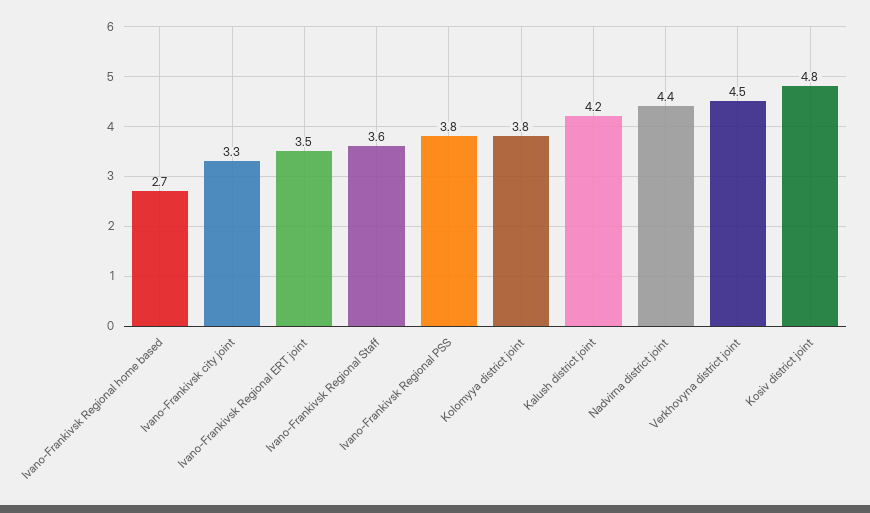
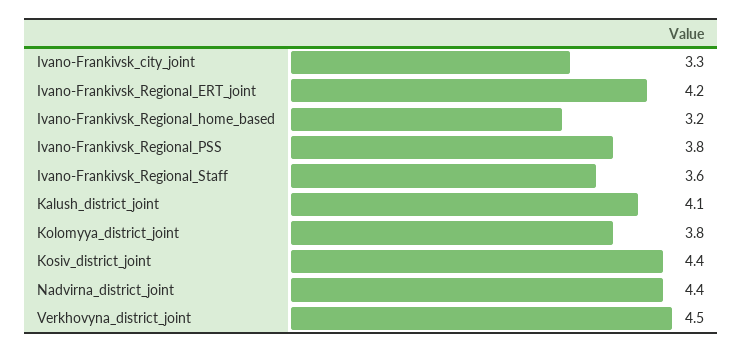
  {
-   "Ivano-Frankivsk Regional home based": 2.7,
+   "Ivano-Frankivsk Regional home based": 3.2,
    "Ivano-Frankivsk city joint": 3.3,
-   "Ivano-Frankivsk Regional ERT joint": 3.5,
+   "Ivano-Frankivsk Regional ERT joint": 4.2,
    "Ivano-Frankivsk Regional Staff": 3.6,
    "Ivano-Frankivsk Regional PSS": 3.8,
    "Kolomyya district joint": 3.8,
-   "Kalush district joint": 4.2,
+   "Kalush district joint": 4.1,
    "Nadvirna district joint": 4.4,
    "Verkhovyna district joint": 4.5,
-   "Kosiv district joint": 4.8
+   "Kosiv district joint": 4.4
  }

